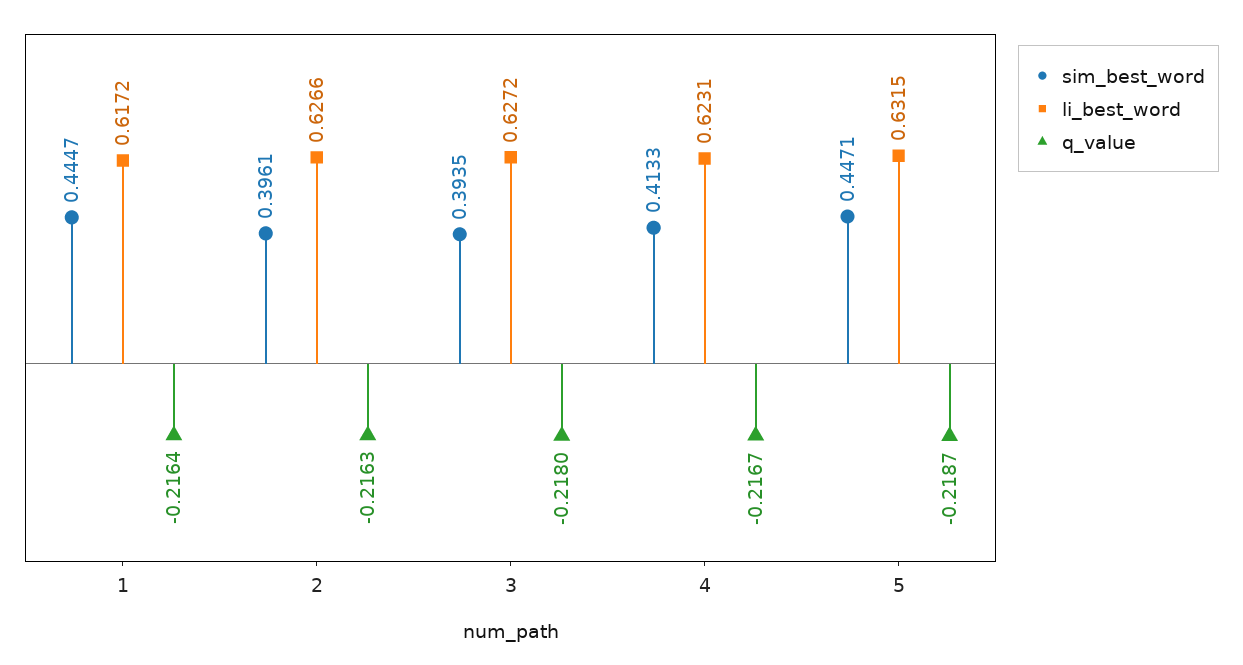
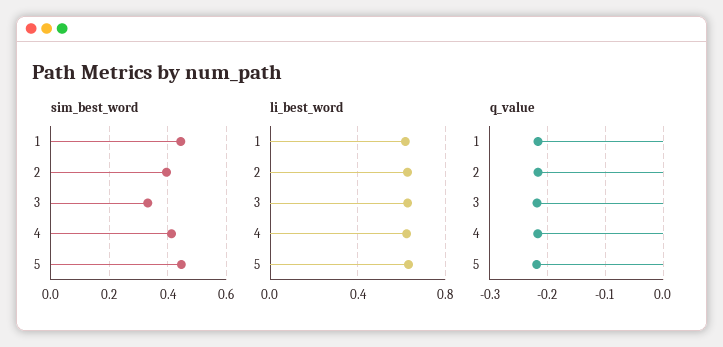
  {
    "sim_best_word": {
      "1": 0.4447,
      "2": 0.3961,
-     "3": 0.3935,
+     "3": 0.325,
      "4": 0.4133,
      "5": 0.4471
    },
    "li_best_word": {
      "1": 0.6172,
      "2": 0.6266,
      "3": 0.6272,
      "4": 0.6231,
      "5": 0.6315
    },
    "q_value": {
      "1": -0.2164,
      "2": -0.2163,
      "3": -0.218,
      "4": -0.2167,
      "5": -0.2187
    }
  }

